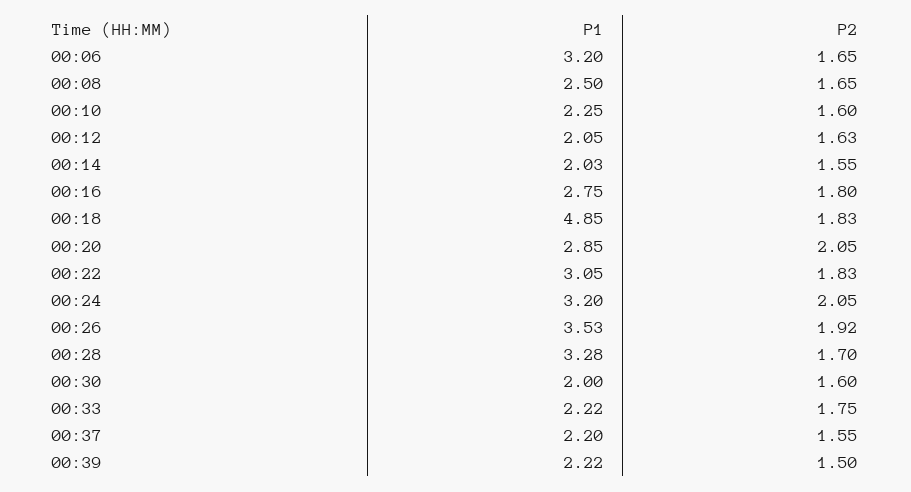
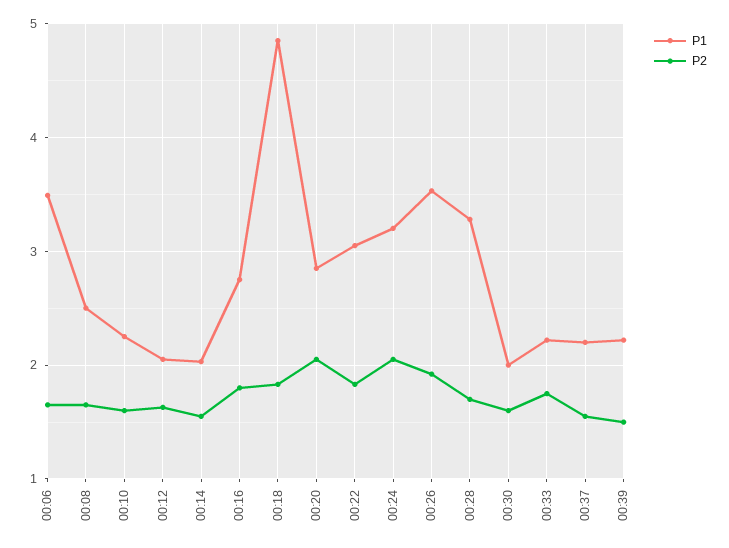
  {
    "P1": {
-     "00:06": 3.2,
+     "00:06": 3.5,
      "00:08": 2.5,
      "00:10": 2.25,
      "00:12": 2.05,
      "00:14": 2.03,
      "00:16": 2.75,
      "00:18": 4.85,
      "00:20": 2.85,
      "00:22": 3.05,
      "00:24": 3.2,
      "00:26": 3.53,
      "00:28": 3.28,
      "00:30": 2,
      "00:33": 2.22,
      "00:37": 2.2,
      "00:39": 2.22
    },
    "P2": {
      "00:06": 1.65,
      "00:08": 1.65,
      "00:10": 1.6,
      "00:12": 1.63,
      "00:14": 1.55,
      "00:16": 1.8,
      "00:18": 1.83,
      "00:20": 2.05,
      "00:22": 1.83,
      "00:24": 2.05,
      "00:26": 1.92,
      "00:28": 1.7,
      "00:30": 1.6,
      "00:33": 1.75,
      "00:37": 1.55,
      "00:39": 1.5
    }
  }

